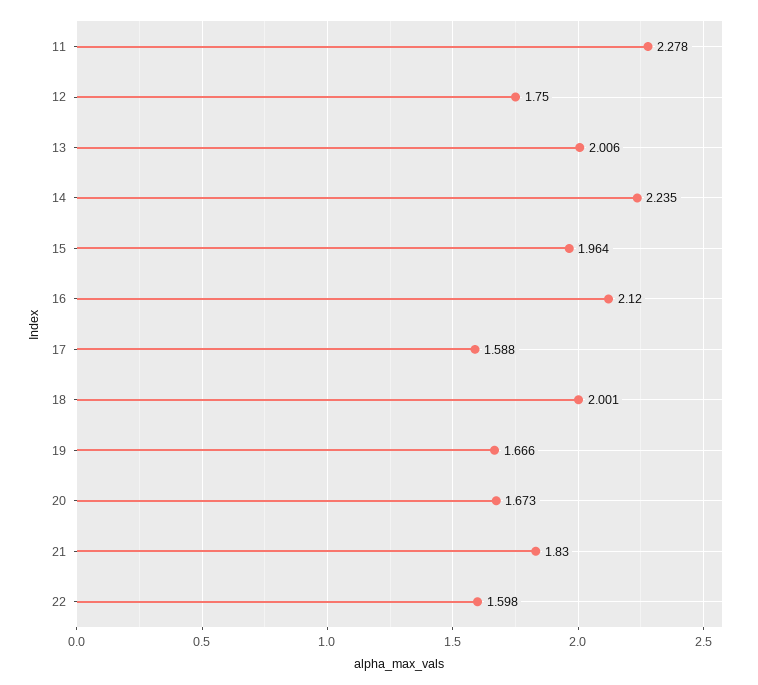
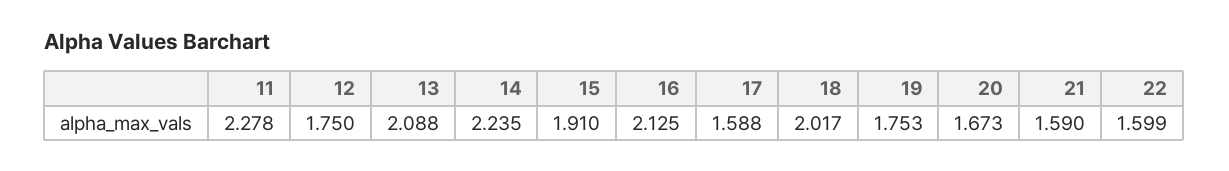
  {
    "11": 2.278,
    "12": 1.75,
-   "13": 2.006,
+   "13": 2.088,
    "14": 2.235,
-   "15": 1.964,
+   "15": 1.91,
-   "16": 2.12,
+   "16": 2.125,
    "17": 1.588,
-   "18": 2.001,
+   "18": 2.017,
-   "19": 1.666,
+   "19": 1.753,
    "20": 1.673,
-   "21": 1.83,
+   "21": 1.59,
-   "22": 1.598
+   "22": 1.599
  }

